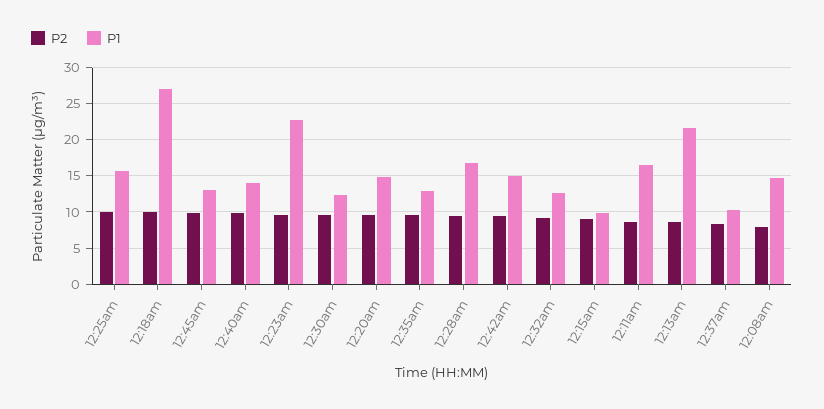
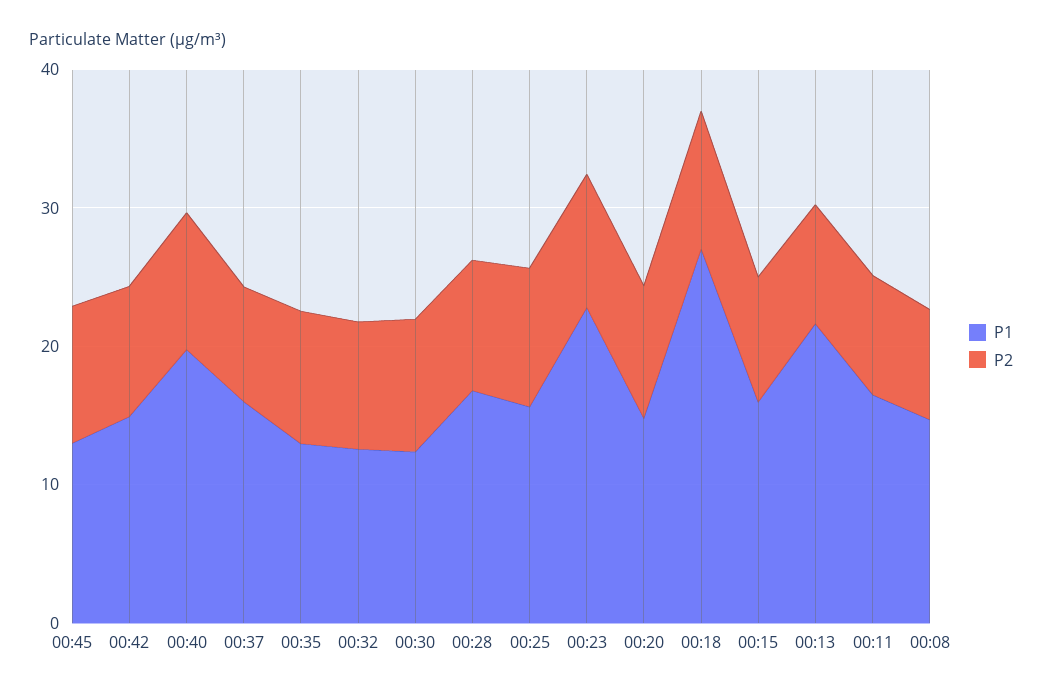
  {
    "P2": {
      "12:25am": 10,
      "12:18am": 10,
      "12:45am": 10,
      "12:40am": 10,
      "12:23am": 10,
      "12:30am": 10,
      "12:20am": 10,
      "12:35am": 10,
      "12:28am": 9,
      "12:42am": 9,
      "12:32am": 9,
      "12:15am": 9,
      "12:11am": 9,
      "12:13am": 9,
      "12:37am": 8,
      "12:08am": 8
    },
    "P1": {
      "12:25am": 16,
      "12:18am": 27,
      "12:45am": 13,
-     "12:40am": 14,
+     "12:40am": 20,
      "12:23am": 23,
      "12:30am": 12,
      "12:20am": 15,
      "12:35am": 13,
      "12:28am": 17,
      "12:42am": 15,
      "12:32am": 13,
-     "12:15am": 10,
+     "12:15am": 16,
      "12:11am": 17,
      "12:13am": 22,
-     "12:37am": 10,
+     "12:37am": 16,
      "12:08am": 15
    }
  }

